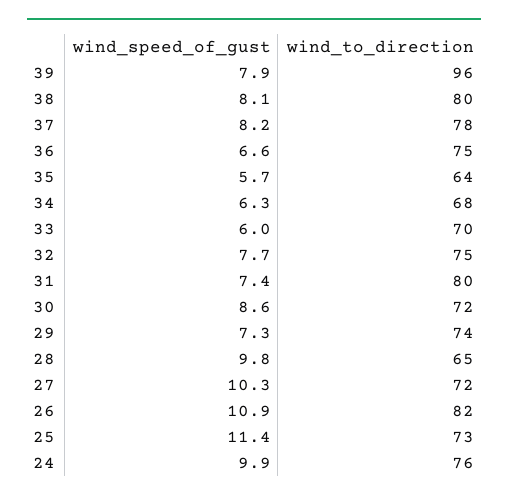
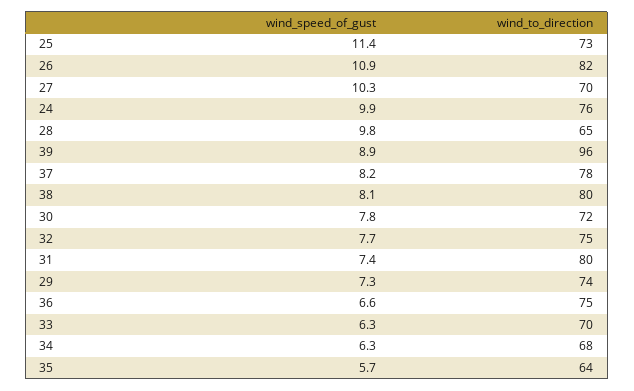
  {
    "wind_speed_of_gust": {
-     "39": 7.9,
+     "39": 8.9,
      "38": 8.1,
      "37": 8.2,
      "36": 6.6,
      "35": 5.7,
      "34": 6.3,
-     "33": 6,
+     "33": 6.3,
      "32": 7.7,
      "31": 7.4,
-     "30": 8.6,
+     "30": 7.8,
      "29": 7.3,
      "28": 9.8,
      "27": 10.3,
      "26": 10.9,
      "25": 11.4,
      "24": 9.9
    },
    "wind_to_direction": {
      "39": 96,
      "38": 80,
      "37": 78,
      "36": 75,
      "35": 64,
      "34": 68,
      "33": 70,
      "32": 75,
      "31": 80,
      "30": 72,
      "29": 74,
      "28": 65,
-     "27": 72,
+     "27": 70,
      "26": 82,
      "25": 73,
      "24": 76
    }
  }

